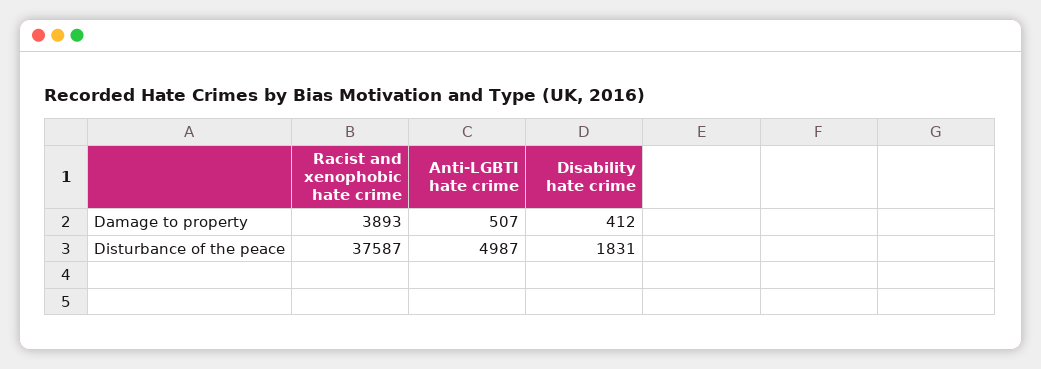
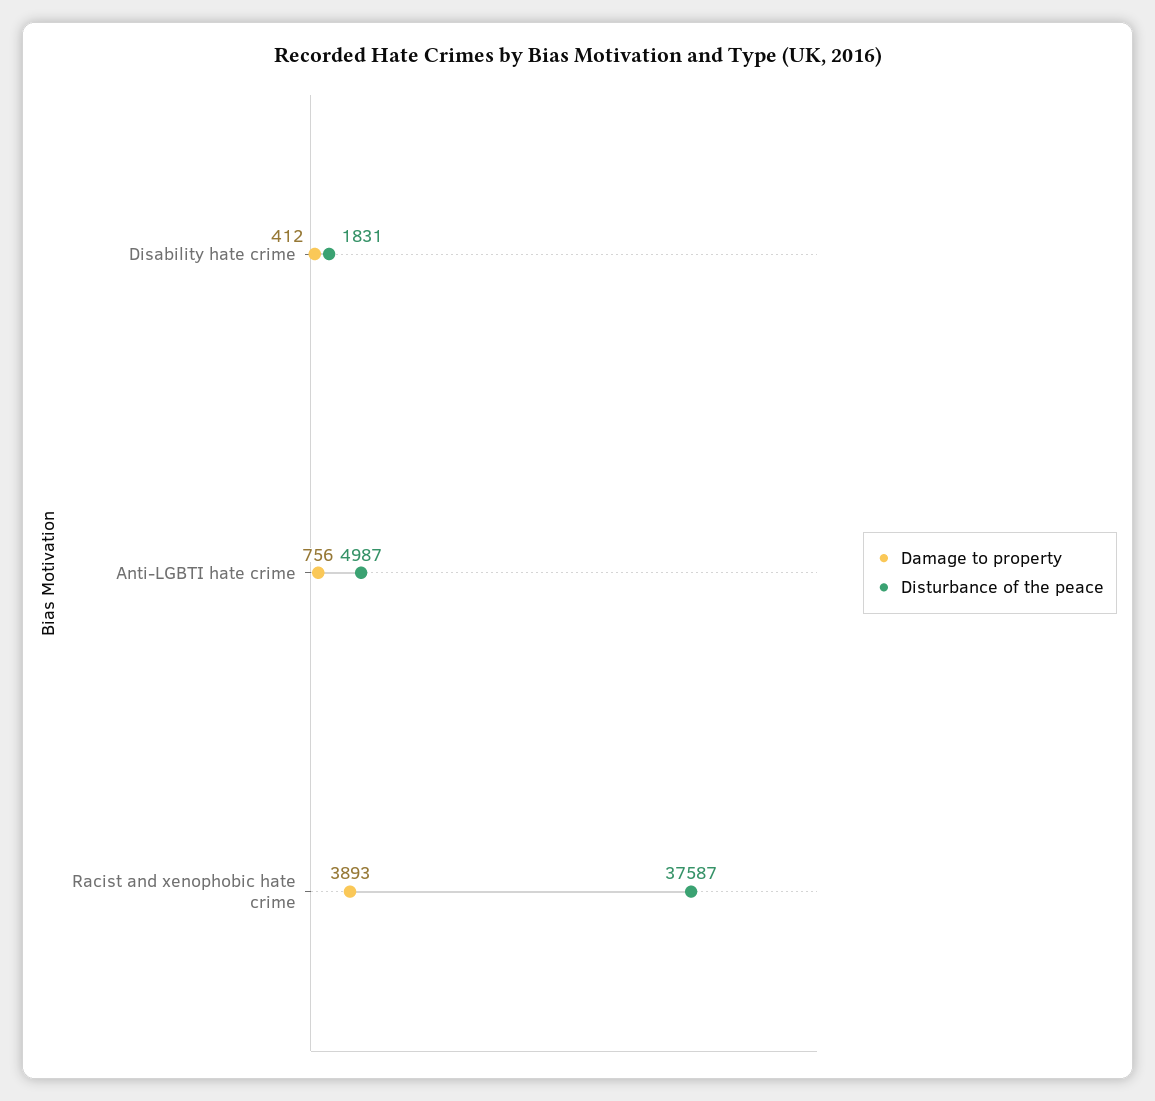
  {
    "Damage to property": {
      "Racist and xenophobic hate crime": 3893,
-     "Anti-LGBTI hate crime": 507,
+     "Anti-LGBTI hate crime": 756,
      "Disability hate crime": 412
    },
    "Disturbance of the peace": {
      "Racist and xenophobic hate crime": 37587,
      "Anti-LGBTI hate crime": 4987,
      "Disability hate crime": 1831
    }
  }

